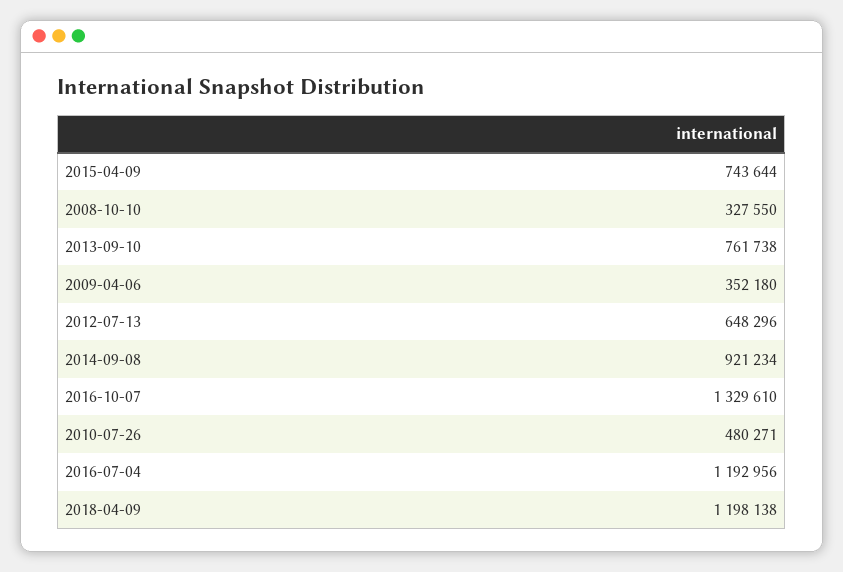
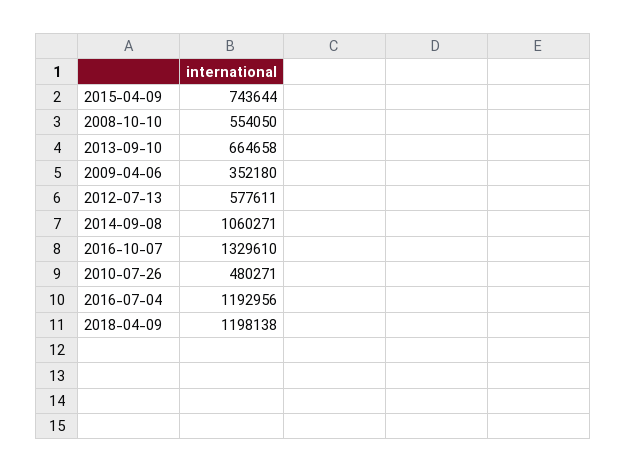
  {
    "2015-04-09": 743644,
-   "2008-10-10": 327550,
+   "2008-10-10": 554050,
-   "2013-09-10": 761738,
+   "2013-09-10": 664658,
    "2009-04-06": 352180,
-   "2012-07-13": 648296,
+   "2012-07-13": 577611,
-   "2014-09-08": 921234,
+   "2014-09-08": 1060271,
    "2016-10-07": 1329610,
    "2010-07-26": 480271,
    "2016-07-04": 1192956,
    "2018-04-09": 1198138
  }

